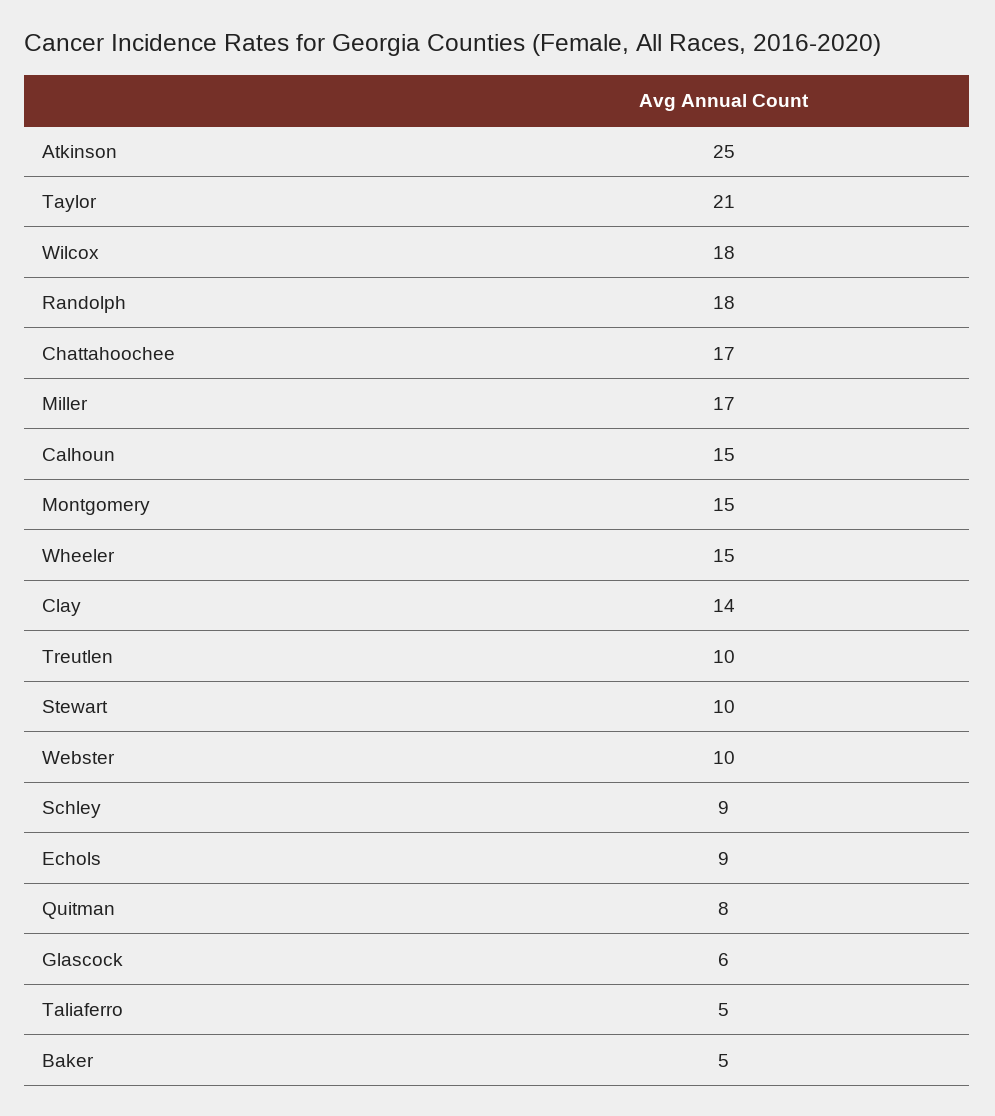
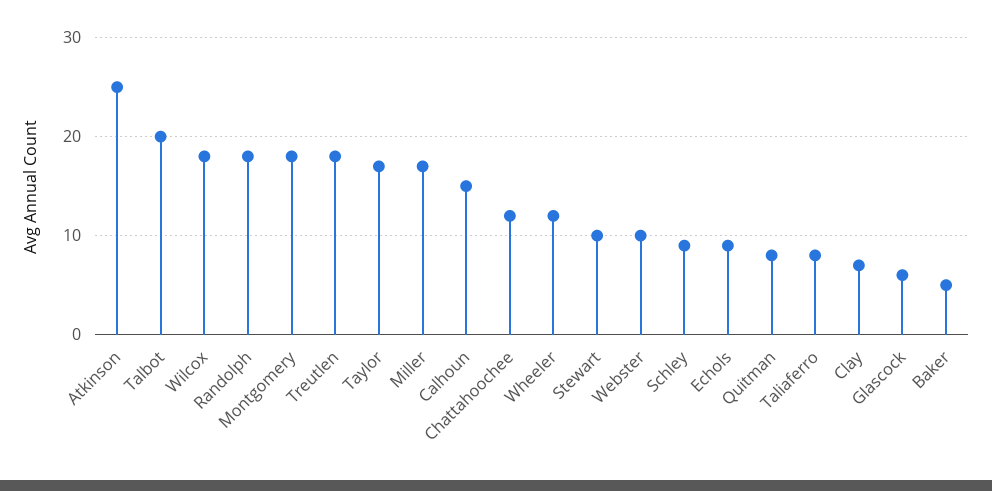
  {
    "Atkinson": 25,
-   "Taylor": 21,
+   "Taylor": 17,
    "Wilcox": 18,
    "Randolph": 18,
-   "Chattahoochee": 17,
+   "Chattahoochee": 12,
    "Miller": 17,
    "Calhoun": 15,
-   "Montgomery": 15,
+   "Montgomery": 18,
-   "Wheeler": 15,
+   "Wheeler": 12,
-   "Clay": 14,
+   "Clay": 7,
-   "Treutlen": 10,
+   "Treutlen": 18,
    "Stewart": 10,
    "Webster": 10,
    "Schley": 9,
    "Echols": 9,
    "Quitman": 8,
    "Glascock": 6,
-   "Taliaferro": 5,
+   "Taliaferro": 8,
-   "Baker": 5
+   "Baker": 5,
+   "Talbot": 20
  }

